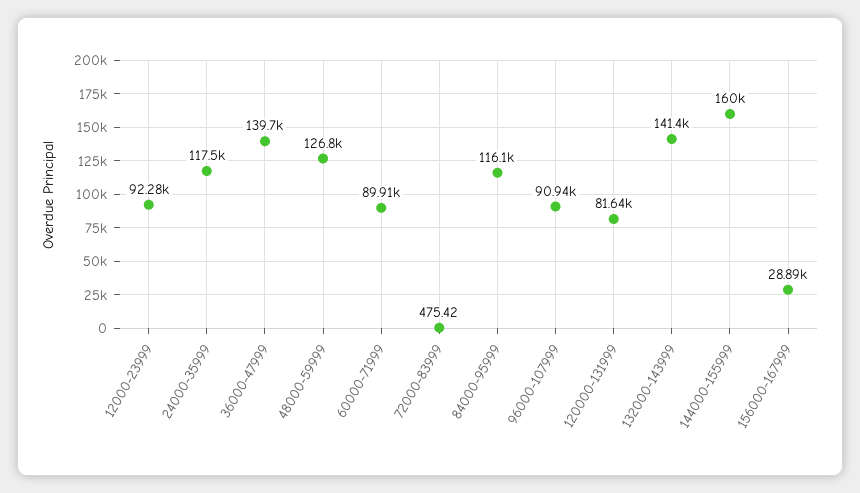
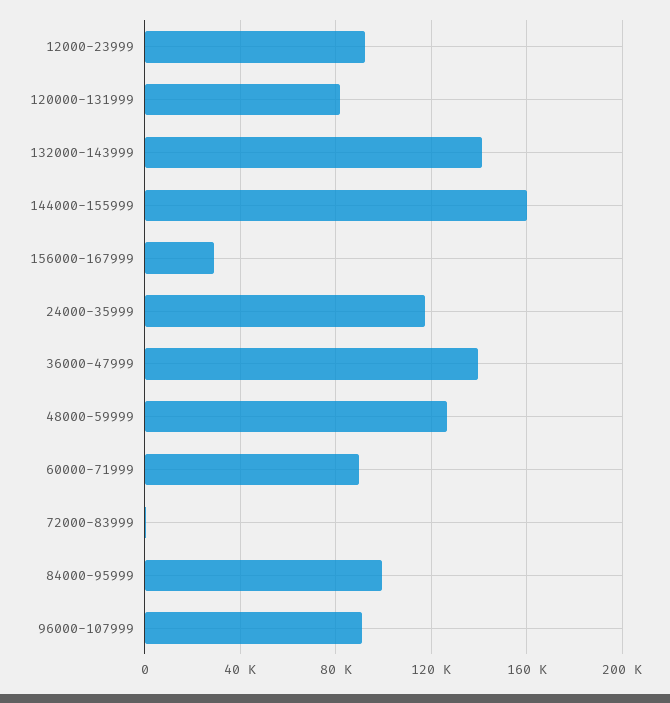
  {
    "12000-23999": 92280,
    "24000-35999": 117500,
    "36000-47999": 139700,
    "48000-59999": 126800,
    "60000-71999": 89910,
    "72000-83999": 475.42,
-   "84000-95999": 116100,
+   "84000-95999": 100000,
    "96000-107999": 90940,
    "120000-131999": 81640,
    "132000-143999": 141400,
    "144000-155999": 160000,
    "156000-167999": 28890
  }

